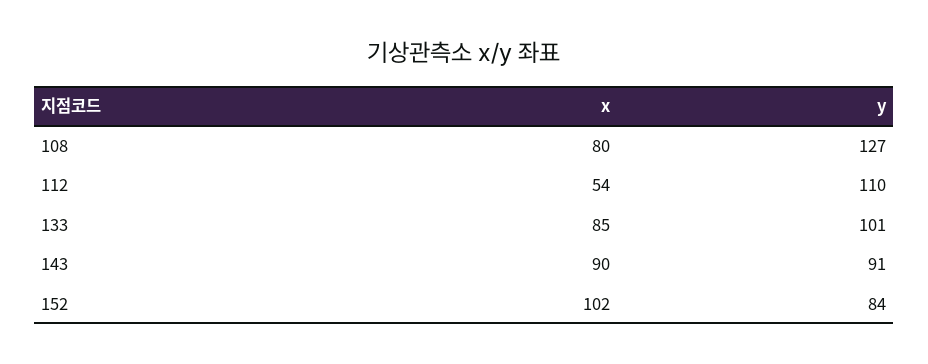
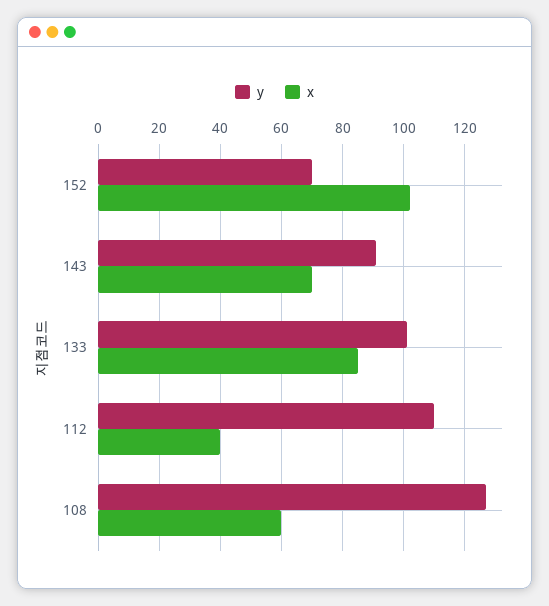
  {
    "x": {
-     "108": 80,
+     "108": 60,
-     "112": 54,
+     "112": 40,
      "133": 85,
-     "143": 90,
+     "143": 70,
      "152": 102
    },
    "y": {
      "108": 127,
      "112": 110,
      "133": 101,
      "143": 91,
-     "152": 84
+     "152": 70
    }
  }

